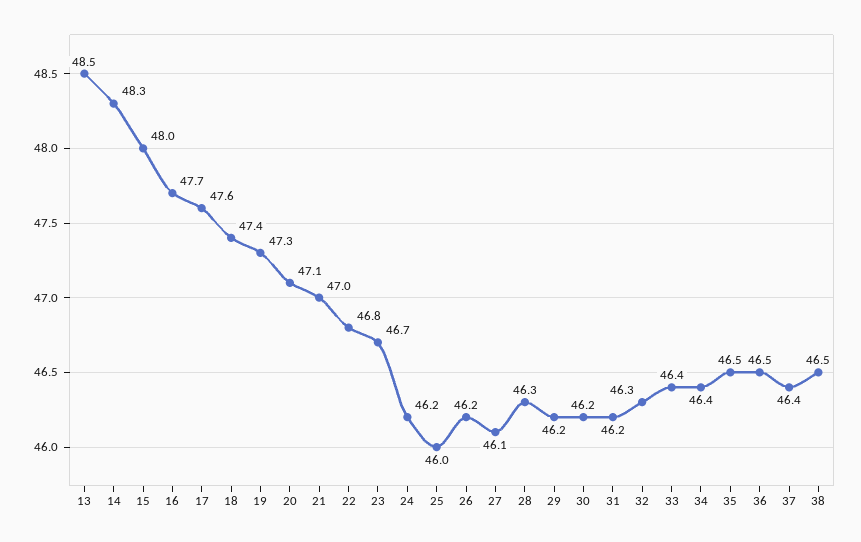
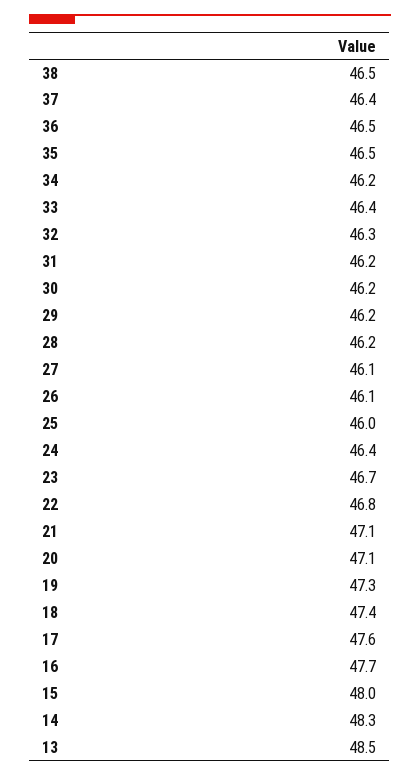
  {
    "13": 48.5,
    "14": 48.3,
    "15": 48,
    "16": 47.7,
    "17": 47.6,
    "18": 47.4,
    "19": 47.3,
    "20": 47.1,
-   "21": 47,
+   "21": 47.1,
    "22": 46.8,
    "23": 46.7,
-   "24": 46.2,
+   "24": 46.4,
    "25": 46,
-   "26": 46.2,
+   "26": 46.1,
    "27": 46.1,
-   "28": 46.3,
+   "28": 46.2,
    "29": 46.2,
    "30": 46.2,
    "31": 46.2,
    "32": 46.3,
    "33": 46.4,
-   "34": 46.4,
+   "34": 46.2,
    "35": 46.5,
    "36": 46.5,
    "37": 46.4,
    "38": 46.5
  }

